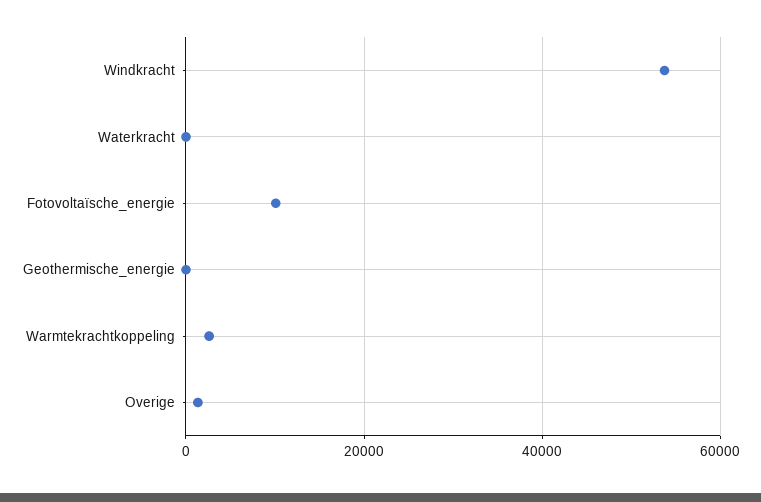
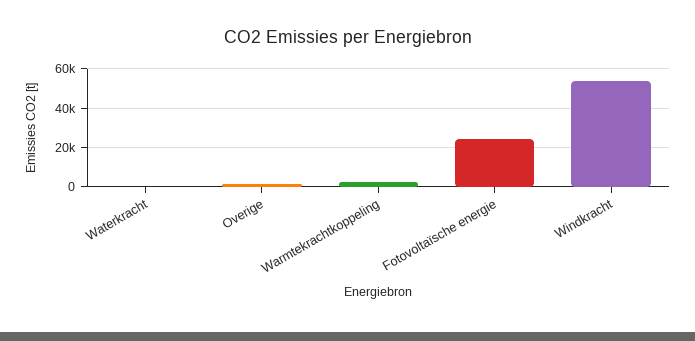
  {
    "Windkracht": 54000,
    "Waterkracht": 0,
-   "Fotovoltaïsche_energie": 10000,
+   "Fotovoltaïsche_energie": 25000,
-   "Geothermische_energie": 0,
    "Warmtekrachtkoppeling": 2000,
    "Overige": 2000
  }

